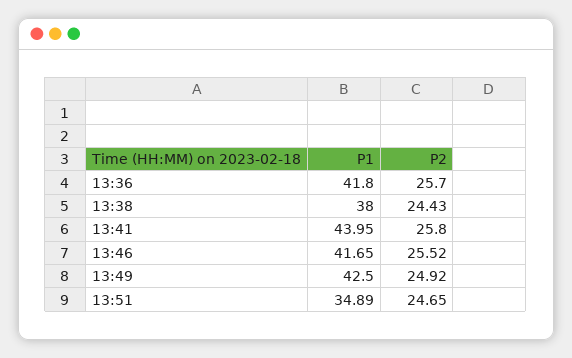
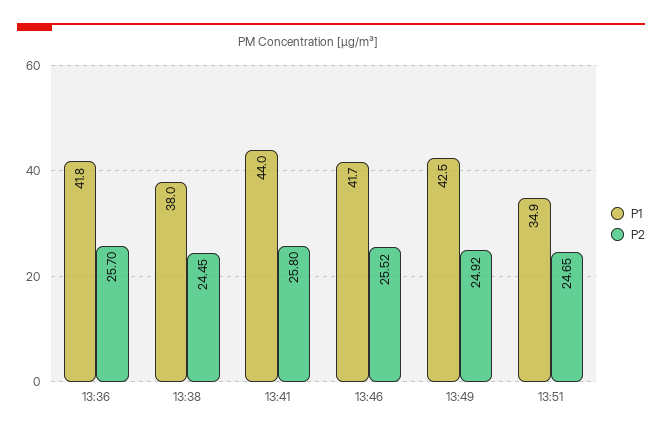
  {
    "P1": {
      "13:36": 41.8,
      "13:38": 38,
      "13:41": 43.95,
      "13:46": 41.65,
      "13:49": 42.5,
      "13:51": 34.89
    },
    "P2": {
      "13:36": 25.7,
-     "13:38": 24.43,
+     "13:38": 24.45,
      "13:41": 25.8,
      "13:46": 25.52,
      "13:49": 24.92,
      "13:51": 24.65
    }
  }

